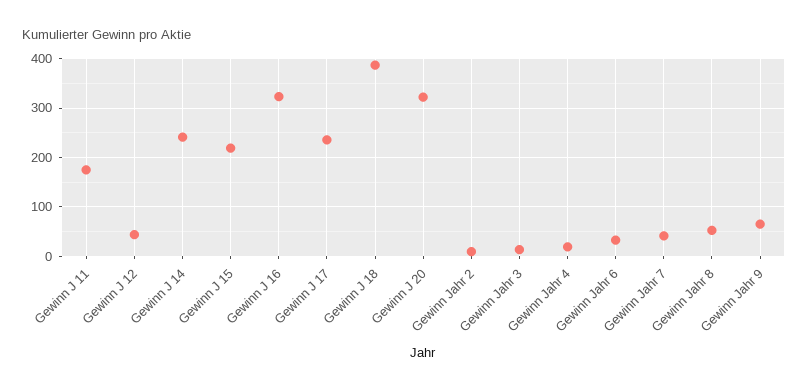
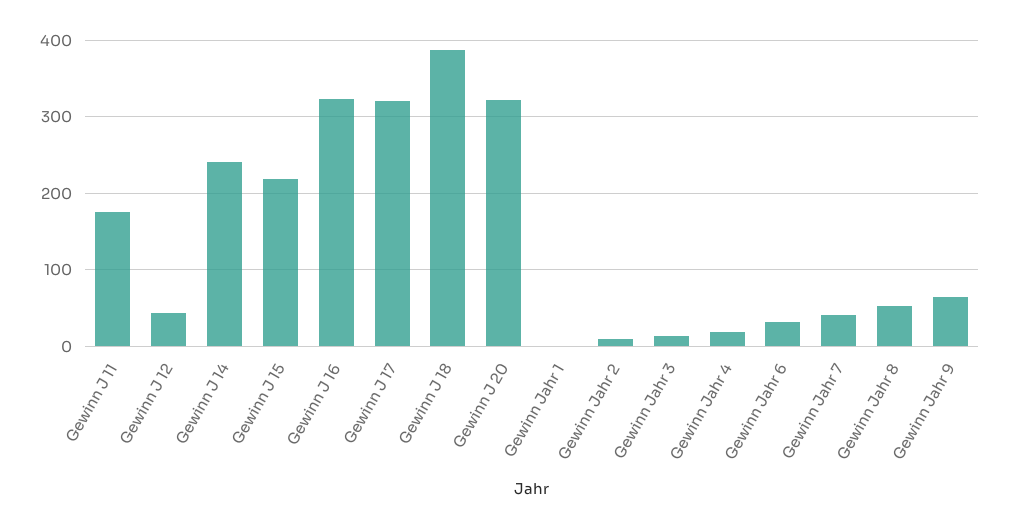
  {
    "Gewinn J 11": 180,
    "Gewinn J 12": 40,
    "Gewinn J 14": 240,
    "Gewinn J 15": 220,
    "Gewinn J 16": 320,
-   "Gewinn J 17": 240,
+   "Gewinn J 17": 320,
    "Gewinn J 18": 390,
    "Gewinn J 20": 320,
    "Gewinn Jahr 2": 10,
    "Gewinn Jahr 3": 10,
    "Gewinn Jahr 4": 20,
    "Gewinn Jahr 6": 30,
    "Gewinn Jahr 7": 40,
    "Gewinn Jahr 8": 50,
-   "Gewinn Jahr 9": 60
+   "Gewinn Jahr 9": 60,
+   "Gewinn Jahr 1": 0
  }

